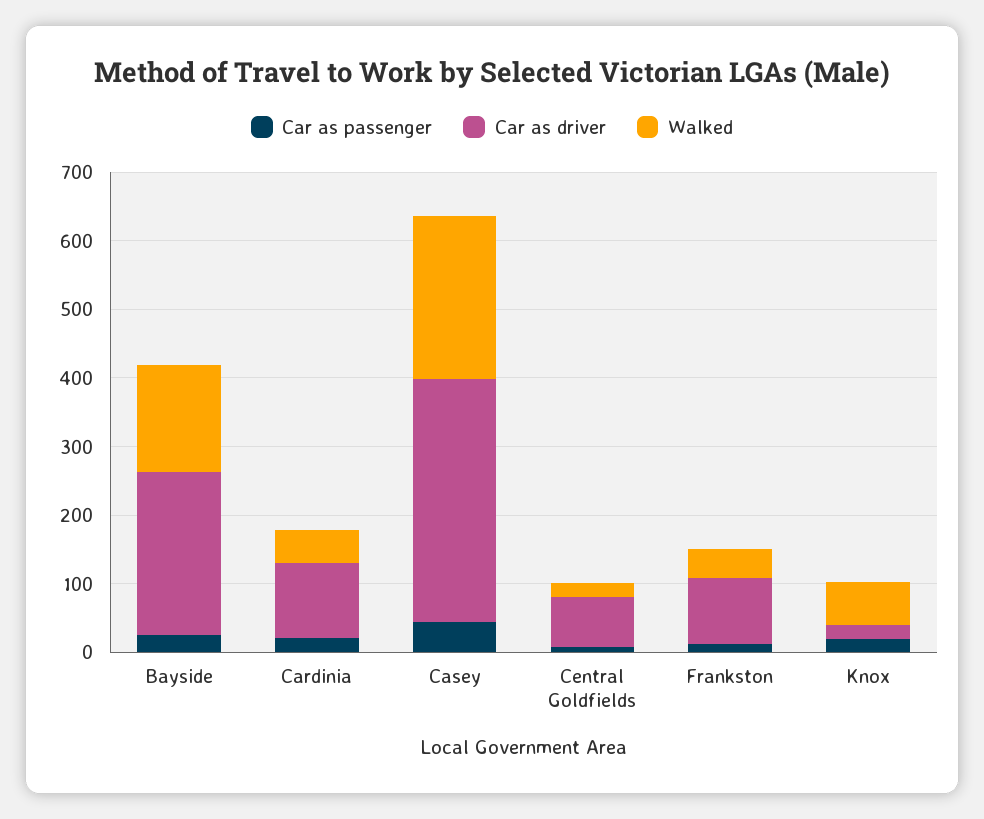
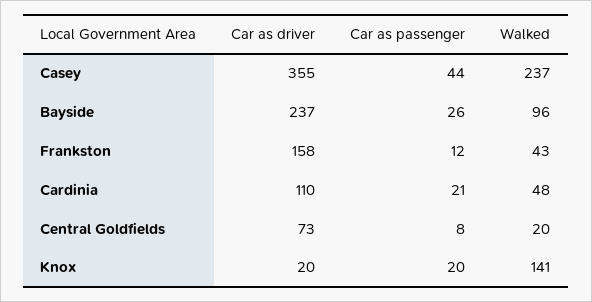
  {
    "Car as passenger": {
      "Bayside": 26,
      "Cardinia": 21,
      "Casey": 44,
      "Central Goldfields": 8,
      "Frankston": 12,
      "Knox": 20
    },
    "Car as driver": {
      "Bayside": 237,
      "Cardinia": 110,
      "Casey": 355,
      "Central Goldfields": 73,
-     "Frankston": 100,
+     "Frankston": 158,
      "Knox": 20
    },
    "Walked": {
-     "Bayside": 160,
+     "Bayside": 96,
      "Cardinia": 48,
      "Casey": 237,
      "Central Goldfields": 20,
      "Frankston": 43,
-     "Knox": 60
+     "Knox": 141
    }
  }

